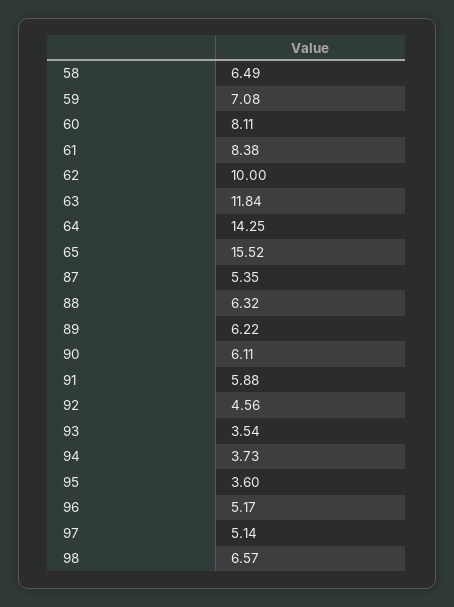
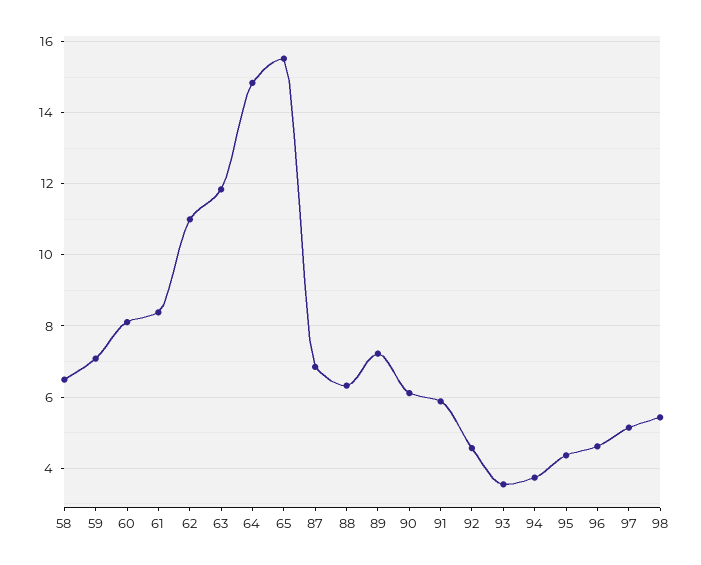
  {
    "58": 6.49,
    "59": 7.08,
    "60": 8.11,
    "61": 8.38,
-   "62": 10,
+   "62": 11,
    "63": 11.84,
-   "64": 14.25,
+   "64": 14.8,
    "65": 15.52,
-   "87": 5.35,
+   "87": 6.8,
    "88": 6.32,
-   "89": 6.22,
+   "89": 7.2,
    "90": 6.11,
    "91": 5.88,
    "92": 4.56,
    "93": 3.54,
    "94": 3.73,
-   "95": 3.6,
+   "95": 4.4,
-   "96": 5.17,
+   "96": 4.6,
    "97": 5.14,
-   "98": 6.57
+   "98": 5.4
  }

